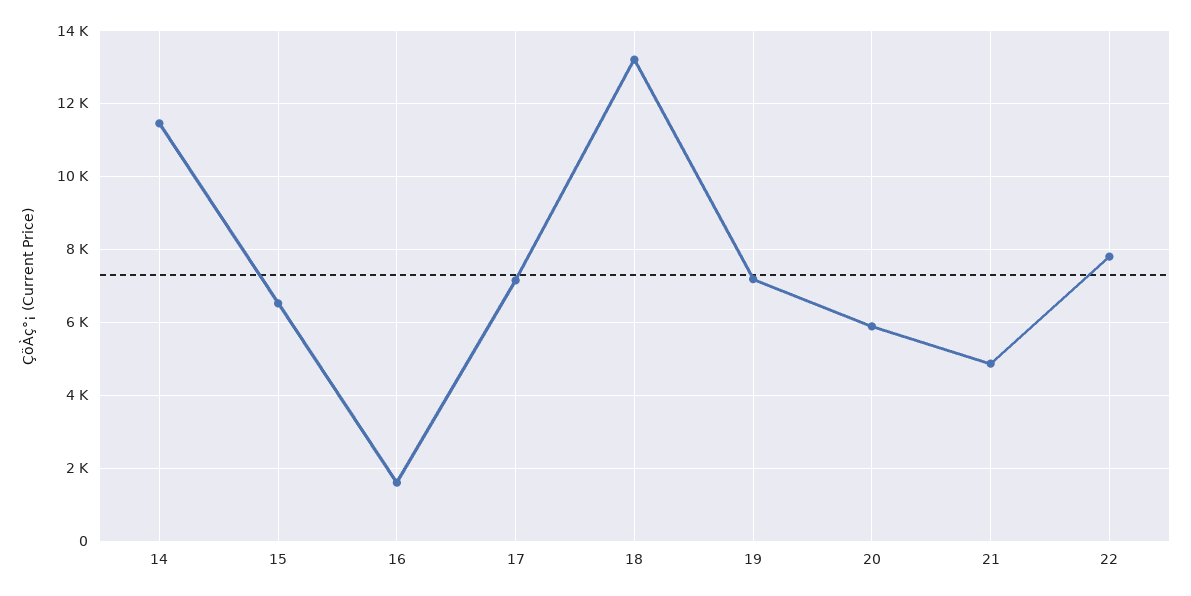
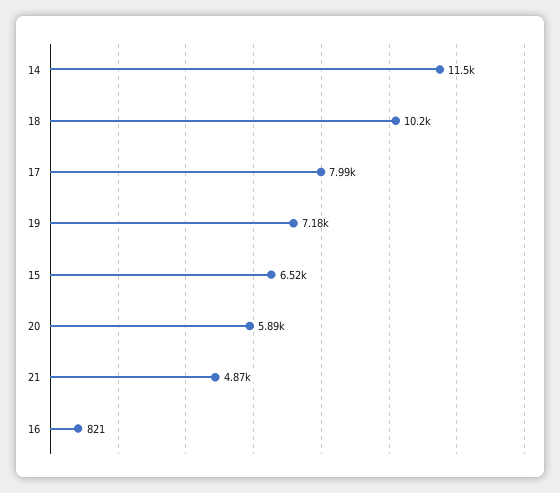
  {
    "14": 11500,
    "15": 6520,
-   "16": 1600,
+   "16": 821,
-   "17": 7200,
+   "17": 7990,
-   "18": 13200,
+   "18": 10200,
    "19": 7180,
    "20": 5890,
-   "21": 4870,
+   "21": 4870
-   "22": 7800
  }

